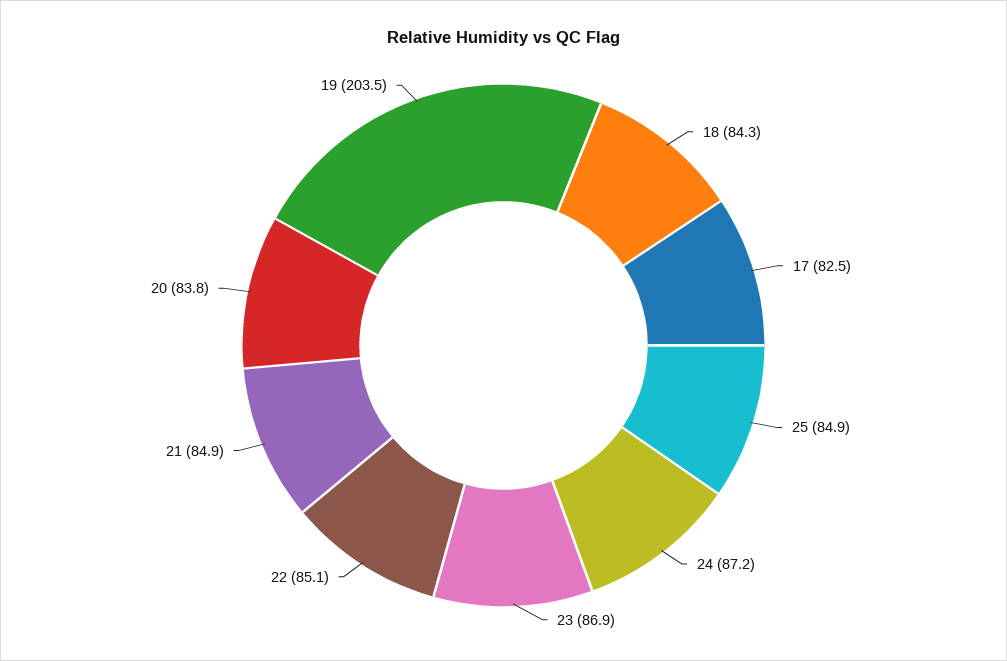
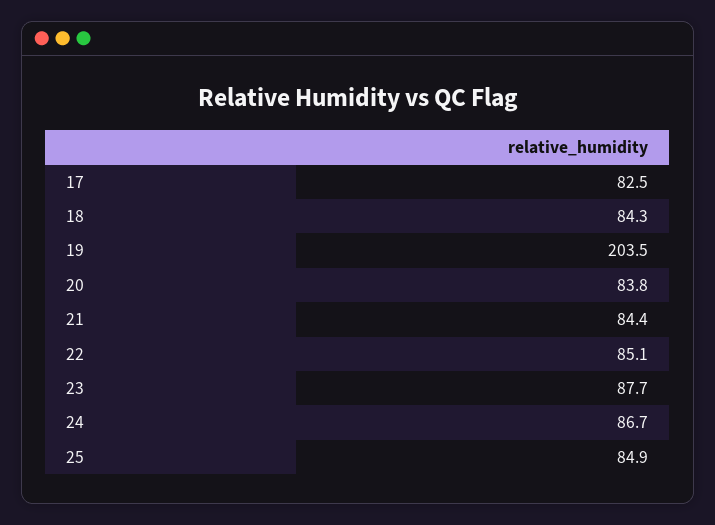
  {
    "18": 84.3,
    "17": 82.5,
    "25": 84.9,
-   "24": 87.2,
+   "24": 86.7,
-   "23": 86.9,
+   "23": 87.7,
    "22": 85.1,
-   "21": 84.9,
+   "21": 84.4,
    "20": 83.8,
    "19": 203.5
  }

